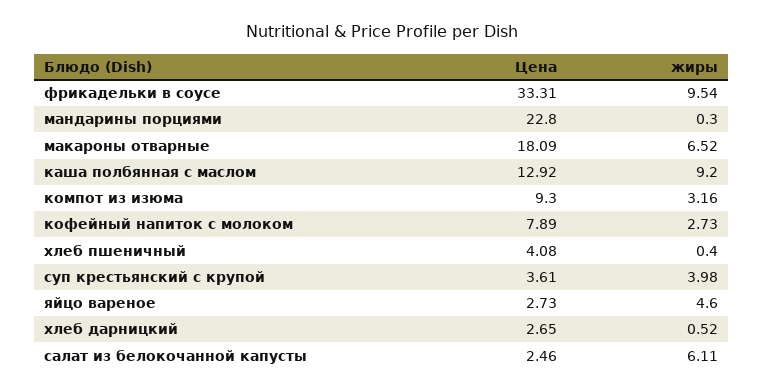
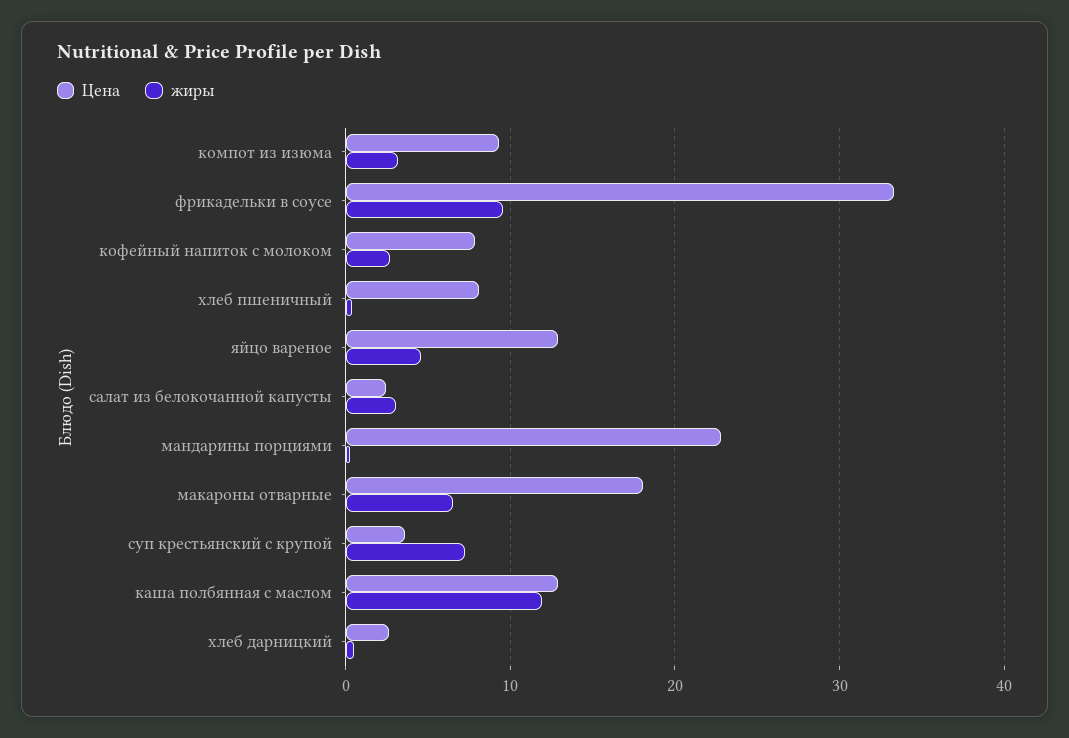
  {
    "Цена": {
      "фрикадельки в соусе": 33.31,
      "мандарины порциями": 22.8,
      "макароны отварные": 18.09,
      "каша полбянная с маслом": 12.92,
      "компот из изюма": 9.3,
      "кофейный напиток с молоком": 7.89,
-     "хлеб пшеничный": 4.08,
+     "хлеб пшеничный": 8,
      "суп крестьянский с крупой": 3.61,
-     "яйцо вареное": 2.73,
+     "яйцо вареное": 13,
      "хлеб дарницкий": 2.65,
      "салат из белокочанной капусты": 2.46
    },
    "жиры": {
      "фрикадельки в соусе": 9.54,
      "мандарины порциями": 0.3,
      "макароны отварные": 6.52,
-     "каша полбянная с маслом": 9.2,
+     "каша полбянная с маслом": 12,
      "компот из изюма": 3.16,
      "кофейный напиток с молоком": 2.73,
      "хлеб пшеничный": 0.4,
-     "суп крестьянский с крупой": 3.98,
+     "суп крестьянский с крупой": 7,
      "яйцо вареное": 4.6,
      "хлеб дарницкий": 0.52,
-     "салат из белокочанной капусты": 6.11
+     "салат из белокочанной капусты": 3
    }
  }

